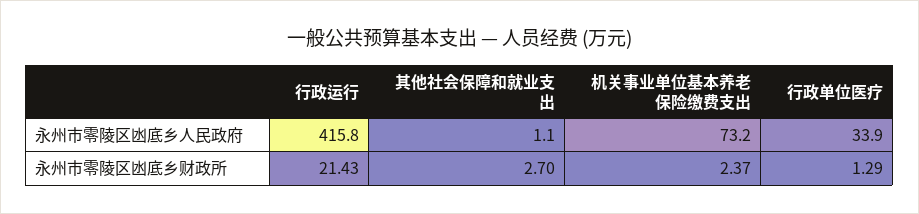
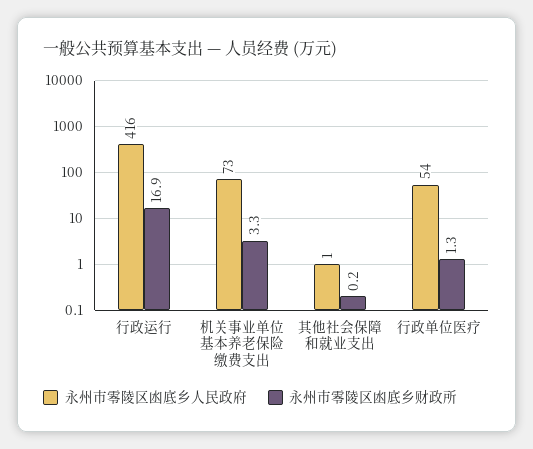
  {
    "永州市零陵区凼底乡人民政府": {
      "行政运行": 415.8,
      "其他社会保障和就业支出": 1.1,
      "机关事业单位基本养老保险缴费支出": 73.2,
-     "行政单位医疗": 33.9
+     "行政单位医疗": 54
    },
    "永州市零陵区凼底乡财政所": {
-     "行政运行": 21.43,
+     "行政运行": 16.9,
-     "其他社会保障和就业支出": 2.7,
+     "其他社会保障和就业支出": 0.2,
-     "机关事业单位基本养老保险缴费支出": 2.37,
+     "机关事业单位基本养老保险缴费支出": 3.3,
      "行政单位医疗": 1.29
    }
  }

